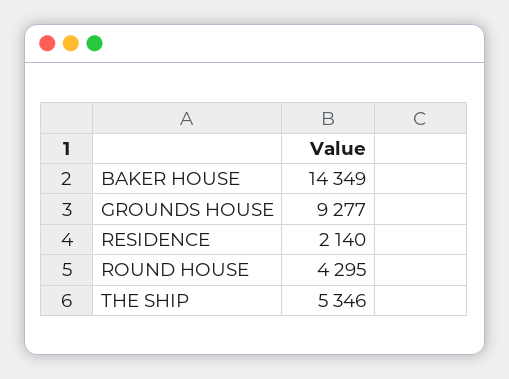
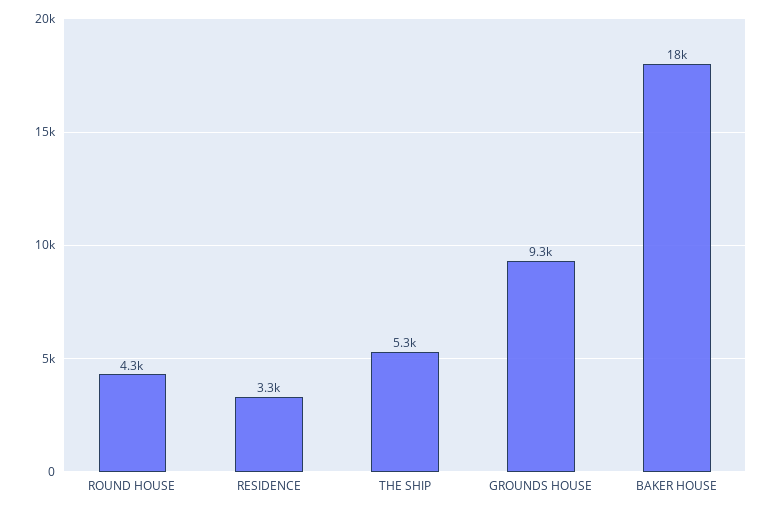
  {
-   "BAKER HOUSE": 14349,
+   "BAKER HOUSE": 18000,
    "GROUNDS HOUSE": 9277,
-   "RESIDENCE": 2140,
+   "RESIDENCE": 3300,
    "ROUND HOUSE": 4295,
    "THE SHIP": 5346
  }

